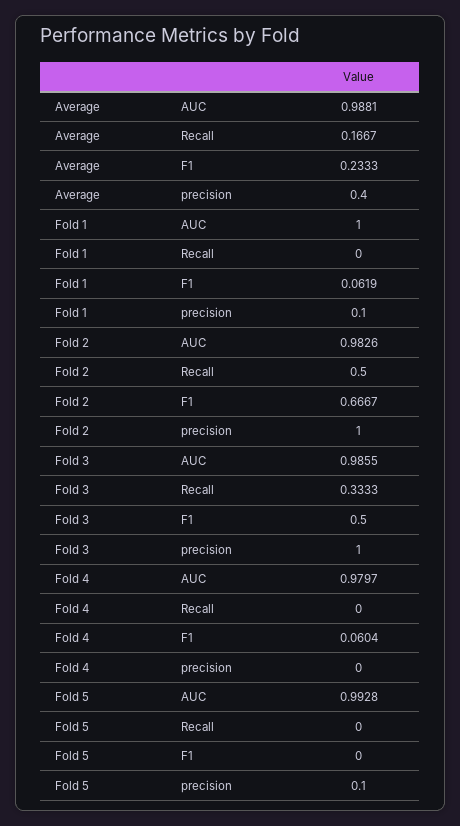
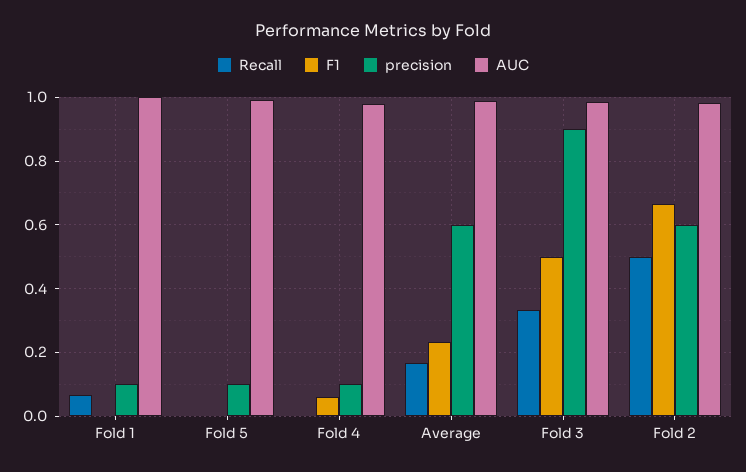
  {
    "AUC": {
      "Average": 0.9881,
      "Fold 1": 1,
      "Fold 2": 0.9826,
      "Fold 3": 0.9855,
      "Fold 4": 0.9797,
      "Fold 5": 0.9928
    },
    "Recall": {
      "Average": 0.1667,
-     "Fold 1": 0,
+     "Fold 1": 0.06,
      "Fold 2": 0.5,
      "Fold 3": 0.3333,
      "Fold 4": 0,
      "Fold 5": 0
    },
    "F1": {
      "Average": 0.2333,
-     "Fold 1": 0.0619,
+     "Fold 1": 0,
      "Fold 2": 0.6667,
      "Fold 3": 0.5,
      "Fold 4": 0.0604,
      "Fold 5": 0
    },
    "precision": {
-     "Average": 0.4,
+     "Average": 0.6,
      "Fold 1": 0.1,
-     "Fold 2": 1,
+     "Fold 2": 0.6,
-     "Fold 3": 1,
+     "Fold 3": 0.9,
-     "Fold 4": 0,
+     "Fold 4": 0.1,
      "Fold 5": 0.1
    }
  }

